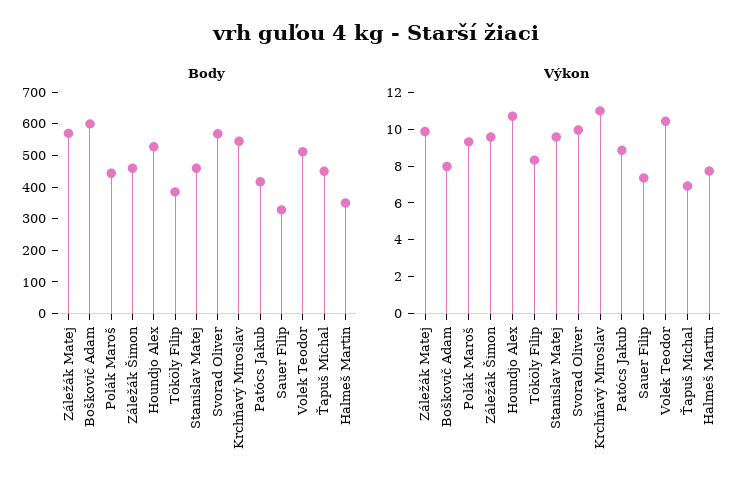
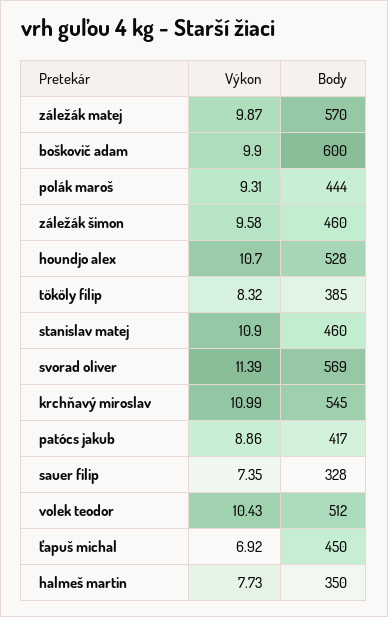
  {
    "Body": {
      "Záležák Matej": 570,
      "Boškovič Adam": 600,
      "Polák Maroš": 444,
      "Záležák Šimon": 460,
      "Houndjo Alex": 528,
      "Tököly Filip": 385,
      "Stanislav Matej": 460,
      "Svorad Oliver": 569,
      "Krchňavý Miroslav": 545,
      "Patócs Jakub": 417,
      "Sauer Filip": 328,
      "Volek Teodor": 512,
      "Ťapuš Michal": 450,
      "Halmeš Martin": 350
    },
    "Výkon": {
      "Záležák Matej": 9.87,
-     "Boškovič Adam": 8,
+     "Boškovič Adam": 9.9,
      "Polák Maroš": 9.31,
      "Záležák Šimon": 9.58,
      "Houndjo Alex": 10.7,
      "Tököly Filip": 8.32,
-     "Stanislav Matej": 9.5,
+     "Stanislav Matej": 10.9,
-     "Svorad Oliver": 10,
+     "Svorad Oliver": 11.39,
      "Krchňavý Miroslav": 10.99,
      "Patócs Jakub": 8.86,
      "Sauer Filip": 7.35,
      "Volek Teodor": 10.43,
      "Ťapuš Michal": 6.92,
      "Halmeš Martin": 7.73
    }
  }

